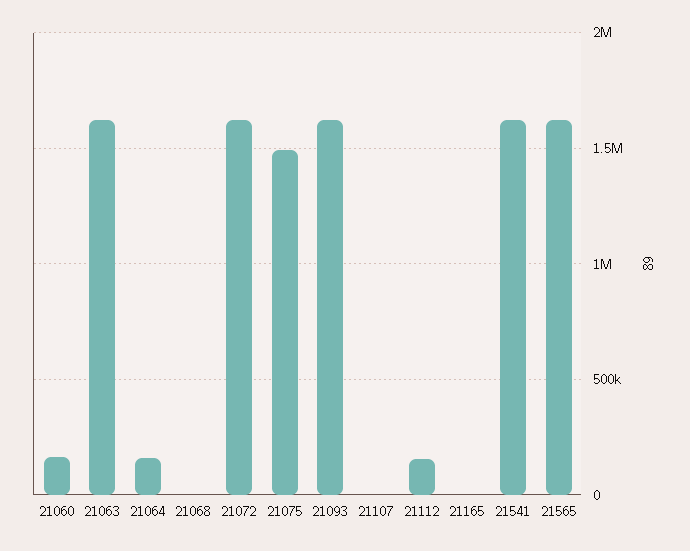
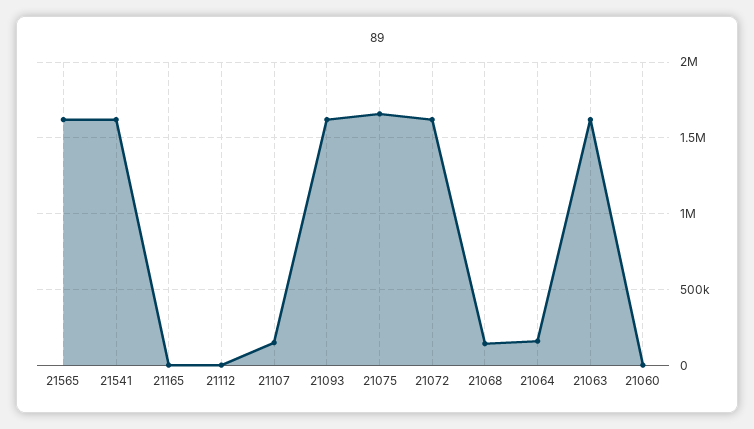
  {
-   "21060": 150000,
+   "21060": 0,
    "21063": 1600000,
    "21064": 150000,
-   "21068": 0,
+   "21068": 150000,
    "21072": 1600000,
-   "21075": 1500000,
+   "21075": 1650000,
    "21093": 1600000,
-   "21107": 0,
+   "21107": 150000,
-   "21112": 150000,
+   "21112": 0,
    "21165": 0,
    "21541": 1600000,
    "21565": 1600000
  }

